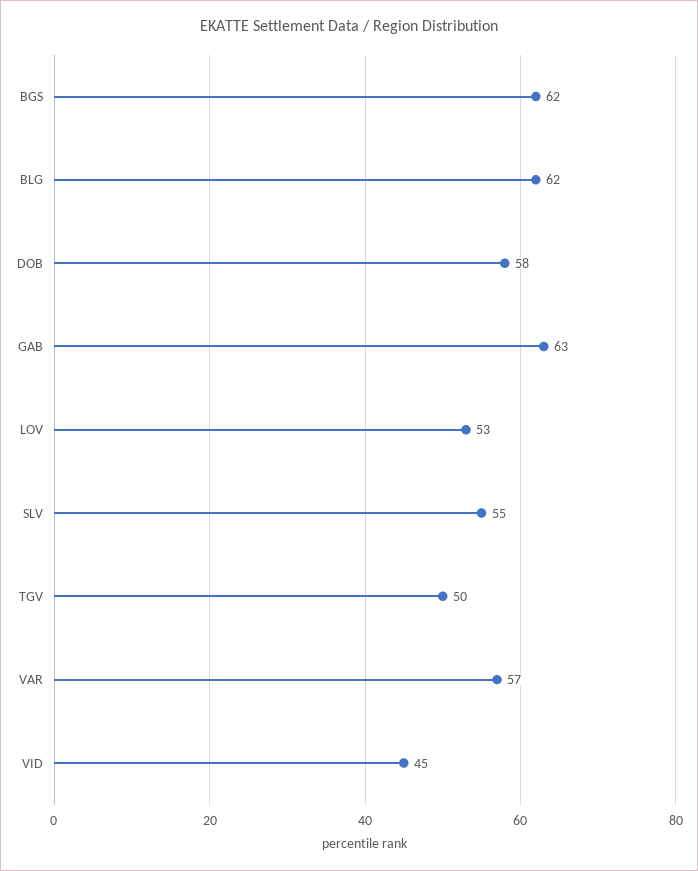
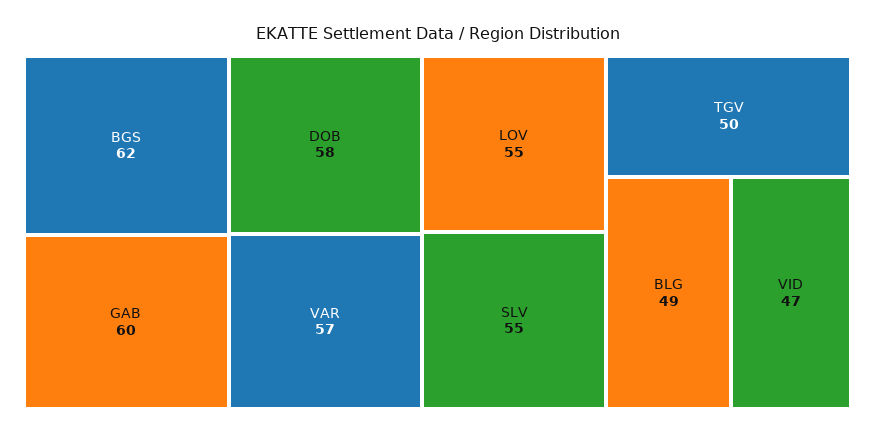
  {
    "BGS": 62,
-   "BLG": 62,
+   "BLG": 49,
    "DOB": 58,
-   "GAB": 63,
+   "GAB": 60,
-   "LOV": 53,
+   "LOV": 55,
    "SLV": 55,
    "TGV": 50,
    "VAR": 57,
-   "VID": 45
+   "VID": 47
  }

